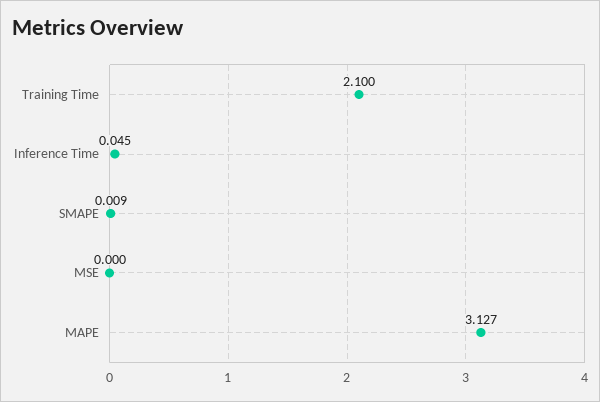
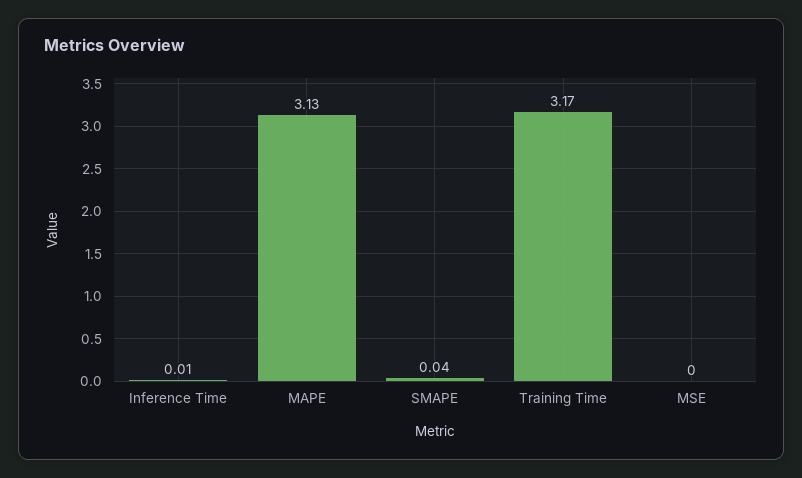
  {
-   "Training Time": 2.1,
+   "Training Time": 3.17,
-   "Inference Time": 0.045,
+   "Inference Time": 0.01,
-   "SMAPE": 0.009,
+   "SMAPE": 0.04,
    "MSE": 0,
    "MAPE": 3.127
  }

